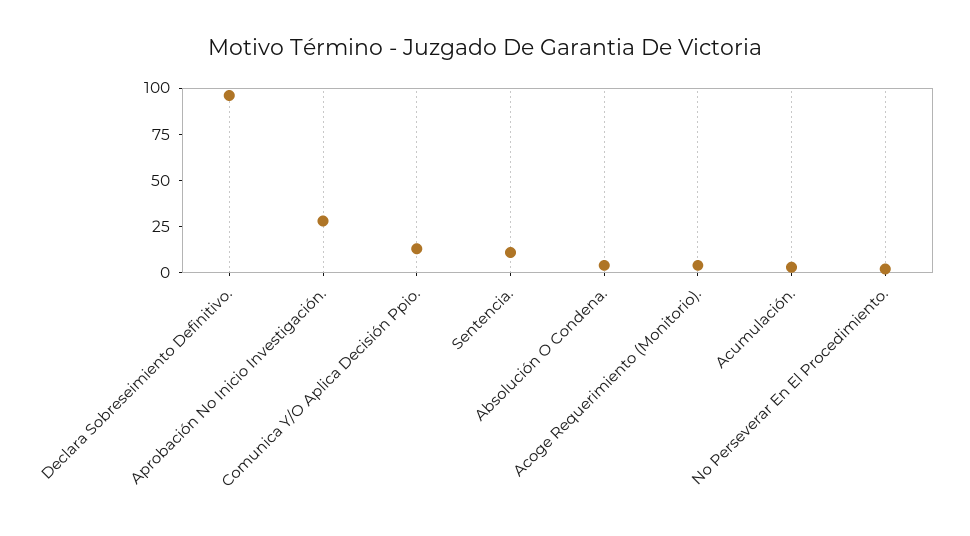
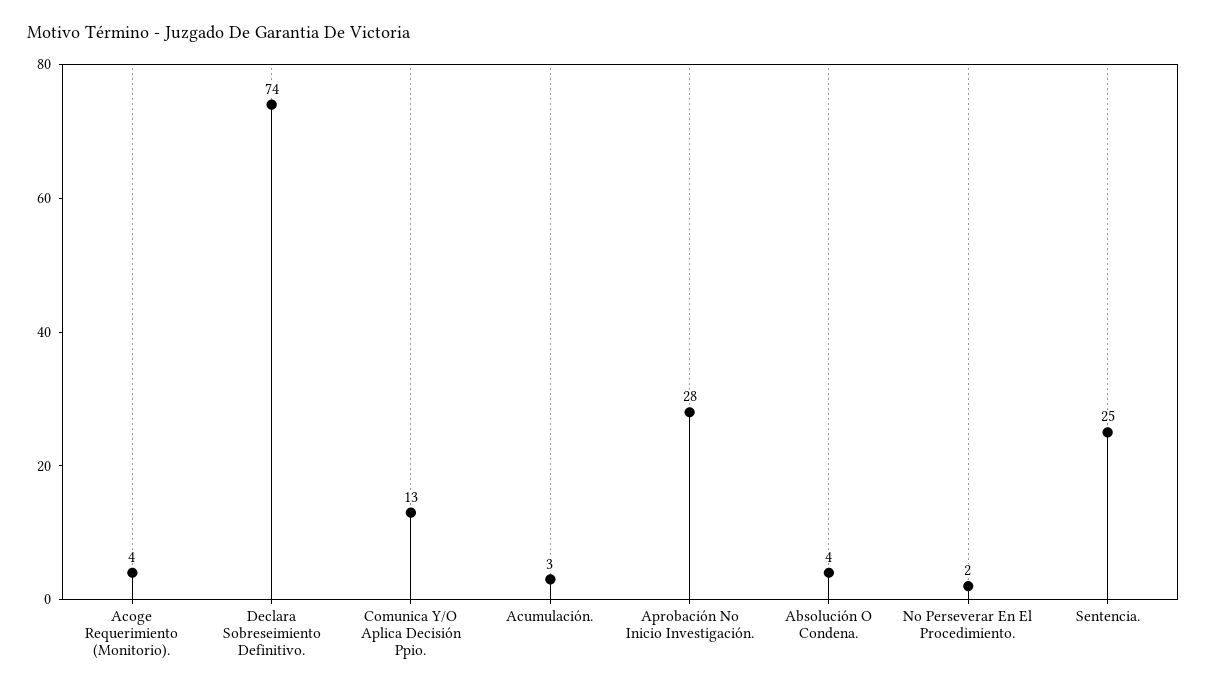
  {
-   "Declara Sobreseimiento Definitivo.": 95,
+   "Declara Sobreseimiento Definitivo.": 74,
    "Aprobación No Inicio Investigación.": 28,
    "Comunica Y/O Aplica Decisión Ppio.": 13,
-   "Sentencia.": 10,
+   "Sentencia.": 25,
    "Absolución O Condena.": 4,
    "Acoge Requerimiento (Monitorio).": 4,
    "Acumulación.": 3,
    "No Perseverar En El Procedimiento.": 2
  }

